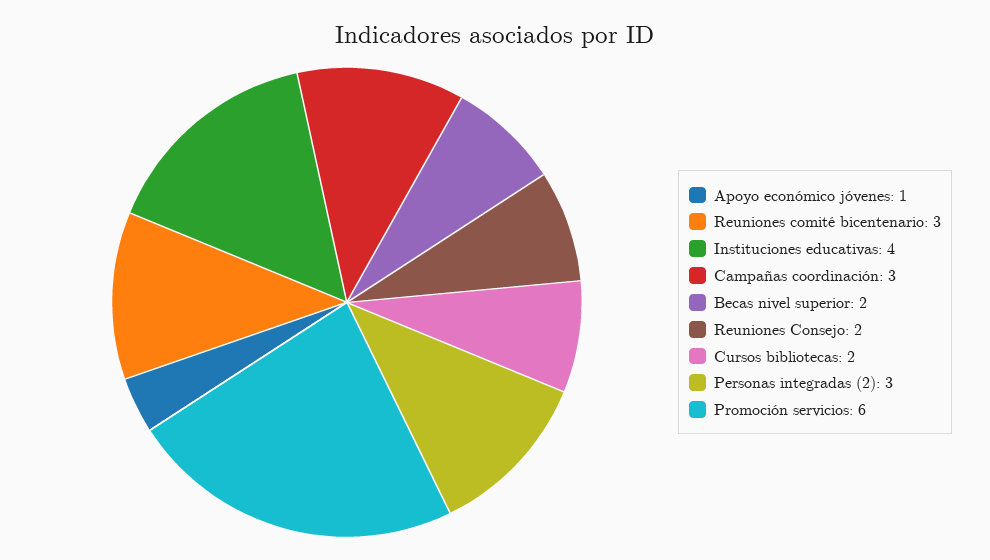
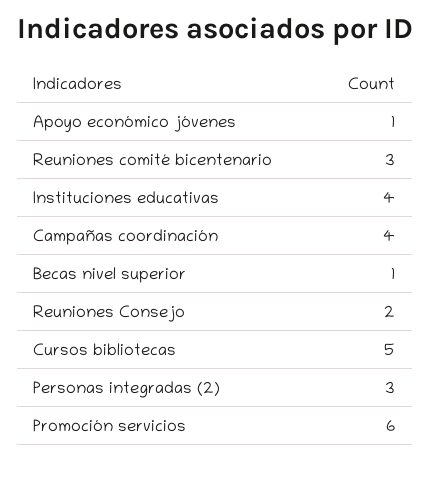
  {
    "Apoyo económico jóvenes": 1,
    "Reuniones comité bicentenario": 3,
    "Instituciones educativas": 4,
-   "Campañas coordinación": 3,
+   "Campañas coordinación": 4,
-   "Becas nivel superior": 2,
+   "Becas nivel superior": 1,
    "Reuniones Consejo": 2,
-   "Cursos bibliotecas": 2,
+   "Cursos bibliotecas": 5,
    "Personas integradas (2)": 3,
    "Promoción servicios": 6
  }

